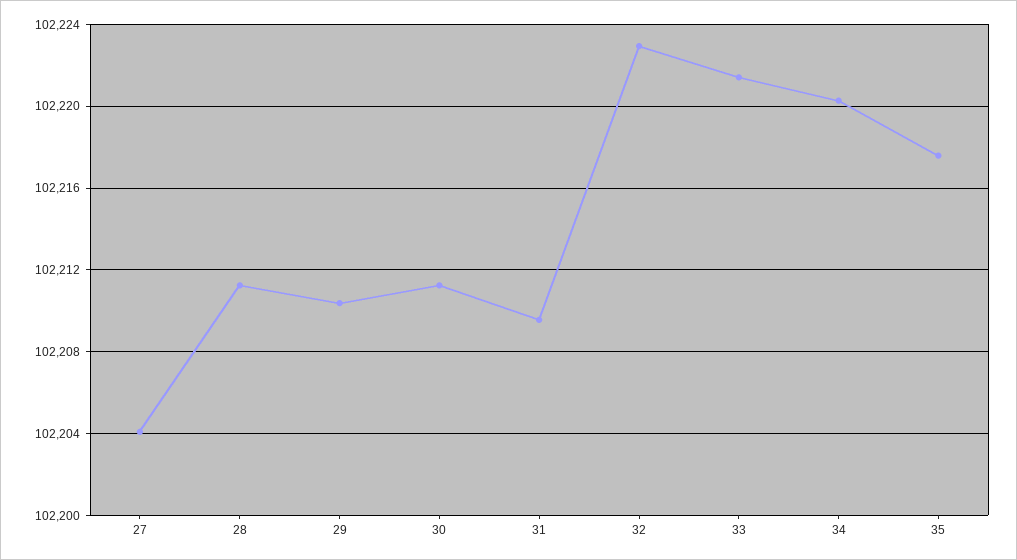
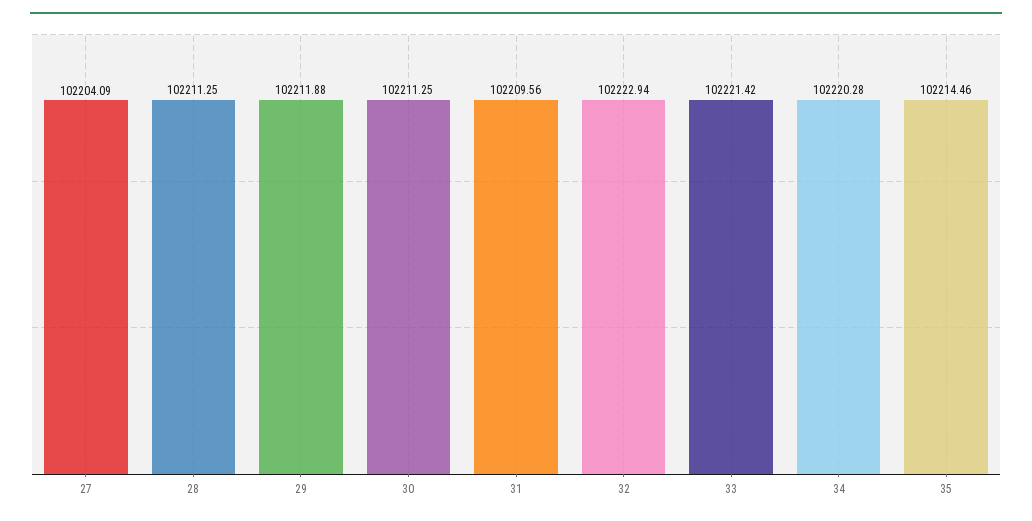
  {
    "27": 102204.09,
    "28": 102211.25,
-   "29": 102210.5,
+   "29": 102211.88,
    "30": 102211.25,
    "31": 102209.56,
    "32": 102222.94,
    "33": 102221.42,
    "34": 102220.28,
-   "35": 102217.5
+   "35": 102214.46
  }

